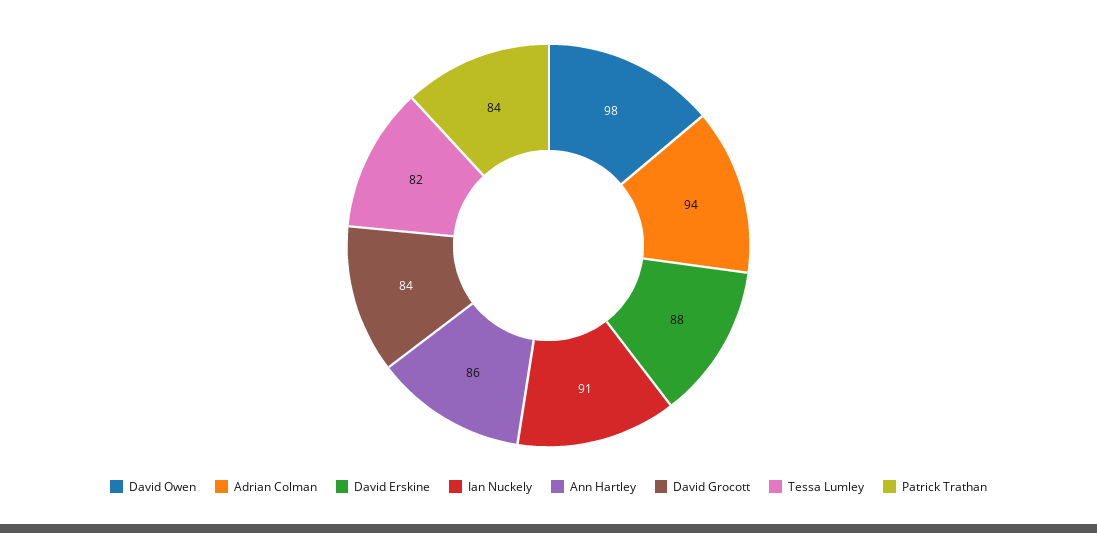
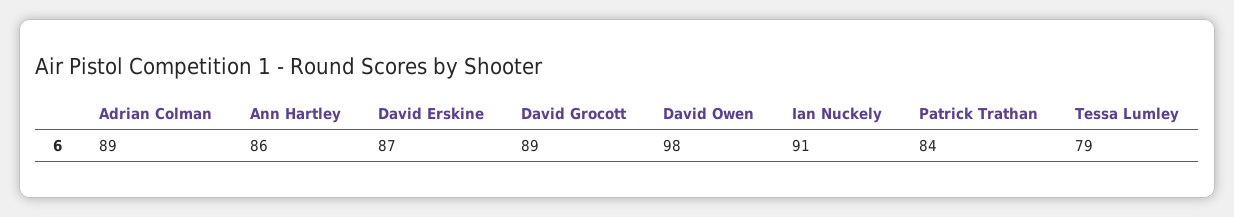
  {
    "David Owen": 98,
-   "Adrian Colman": 94,
+   "Adrian Colman": 89,
-   "David Erskine": 88,
+   "David Erskine": 87,
    "Ian Nuckely": 91,
    "Ann Hartley": 86,
-   "David Grocott": 84,
+   "David Grocott": 89,
-   "Tessa Lumley": 82,
+   "Tessa Lumley": 79,
    "Patrick Trathan": 84
  }

